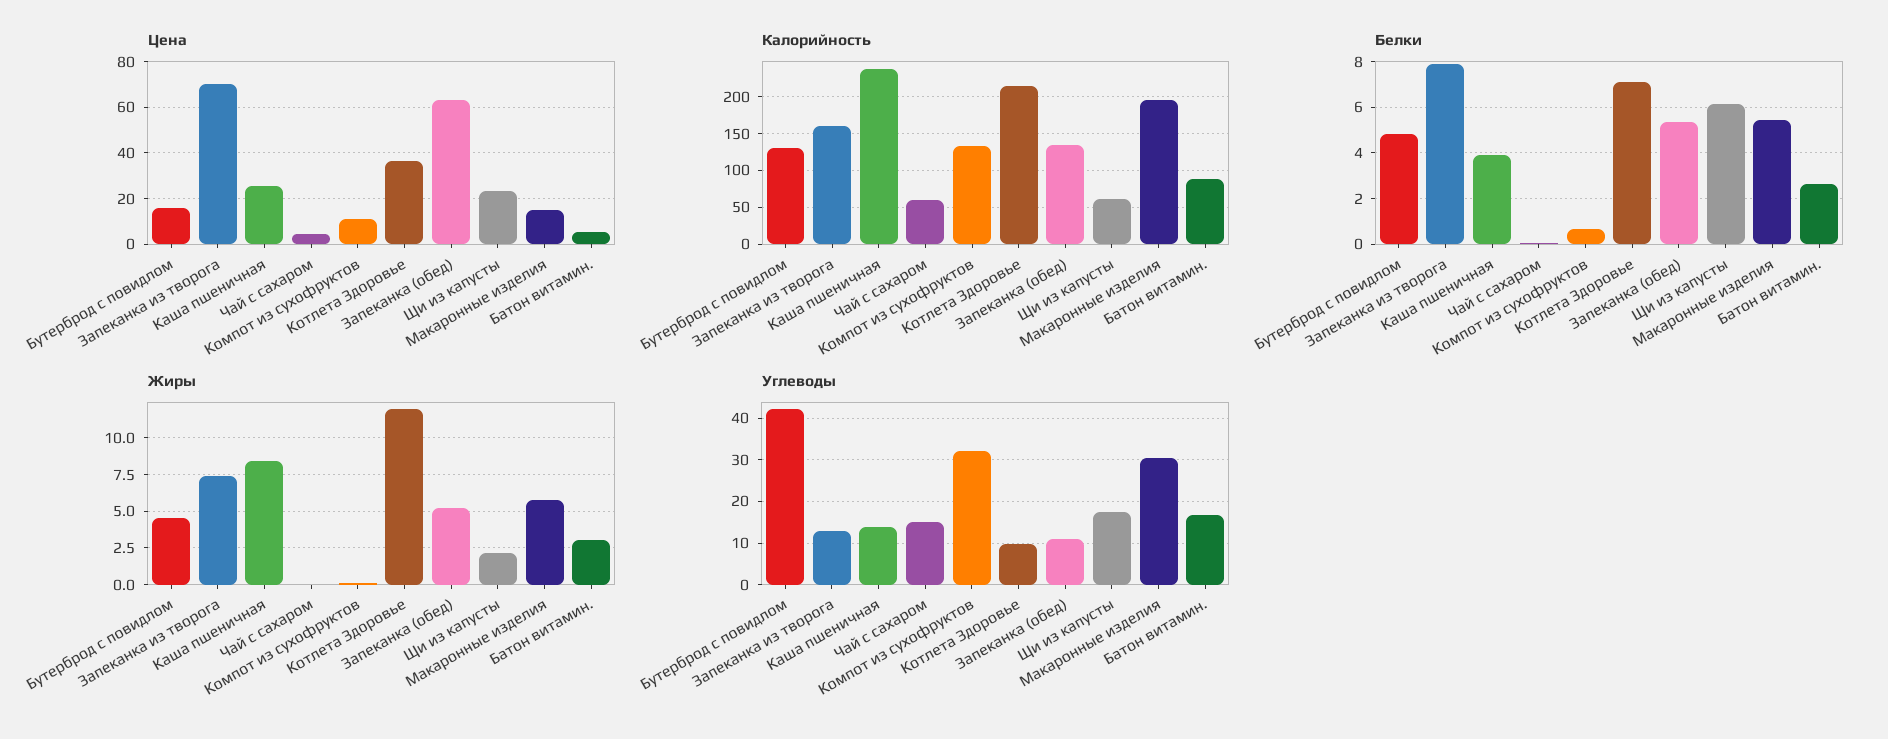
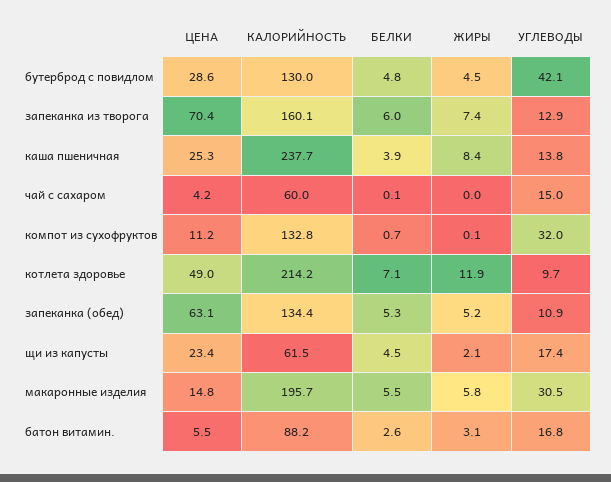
  {
    "Цена": {
-     "Бутерброд с повидлом": 15,
+     "Бутерброд с повидлом": 28.6,
      "Запеканка из творога": 70.4,
      "Каша пшеничная": 25.3,
      "Чай с сахаром": 4.2,
      "Компот из сухофруктов": 11.2,
-     "Котлета Здоровье": 35,
+     "Котлета Здоровье": 49,
      "Запеканка (обед)": 63.1,
      "Щи из капусты": 23.4,
      "Макаронные изделия": 14.8,
      "Батон витамин.": 5.5
    },
    "Калорийность": {
      "Бутерброд с повидлом": 130,
      "Запеканка из творога": 160.1,
      "Каша пшеничная": 237.7,
      "Чай с сахаром": 60,
      "Компот из сухофруктов": 132.8,
      "Котлета Здоровье": 214.2,
      "Запеканка (обед)": 134.4,
      "Щи из капусты": 61.5,
      "Макаронные изделия": 195.7,
      "Батон витамин.": 88.2
    },
    "Белки": {
      "Бутерброд с повидлом": 4.8,
-     "Запеканка из творога": 8,
+     "Запеканка из творога": 6,
      "Каша пшеничная": 3.9,
      "Чай с сахаром": 0.1,
      "Компот из сухофруктов": 0.7,
      "Котлета Здоровье": 7.1,
      "Запеканка (обед)": 5.3,
-     "Щи из капусты": 6,
+     "Щи из капусты": 4.5,
      "Макаронные изделия": 5.5,
      "Батон витамин.": 2.6
    },
    "Жиры": {
      "Бутерброд с повидлом": 4.5,
      "Запеканка из творога": 7.4,
      "Каша пшеничная": 8.4,
      "Чай с сахаром": 0,
      "Компот из сухофруктов": 0.1,
      "Котлета Здоровье": 11.9,
      "Запеканка (обед)": 5.2,
      "Щи из капусты": 2.1,
      "Макаронные изделия": 5.8,
      "Батон витамин.": 3.1
    },
    "Углеводы": {
      "Бутерброд с повидлом": 42.1,
      "Запеканка из творога": 12.9,
      "Каша пшеничная": 13.8,
      "Чай с сахаром": 15,
      "Компот из сухофруктов": 32,
      "Котлета Здоровье": 9.7,
      "Запеканка (обед)": 10.9,
      "Щи из капусты": 17.4,
      "Макаронные изделия": 30.5,
      "Батон витамин.": 16.8
    }
  }

